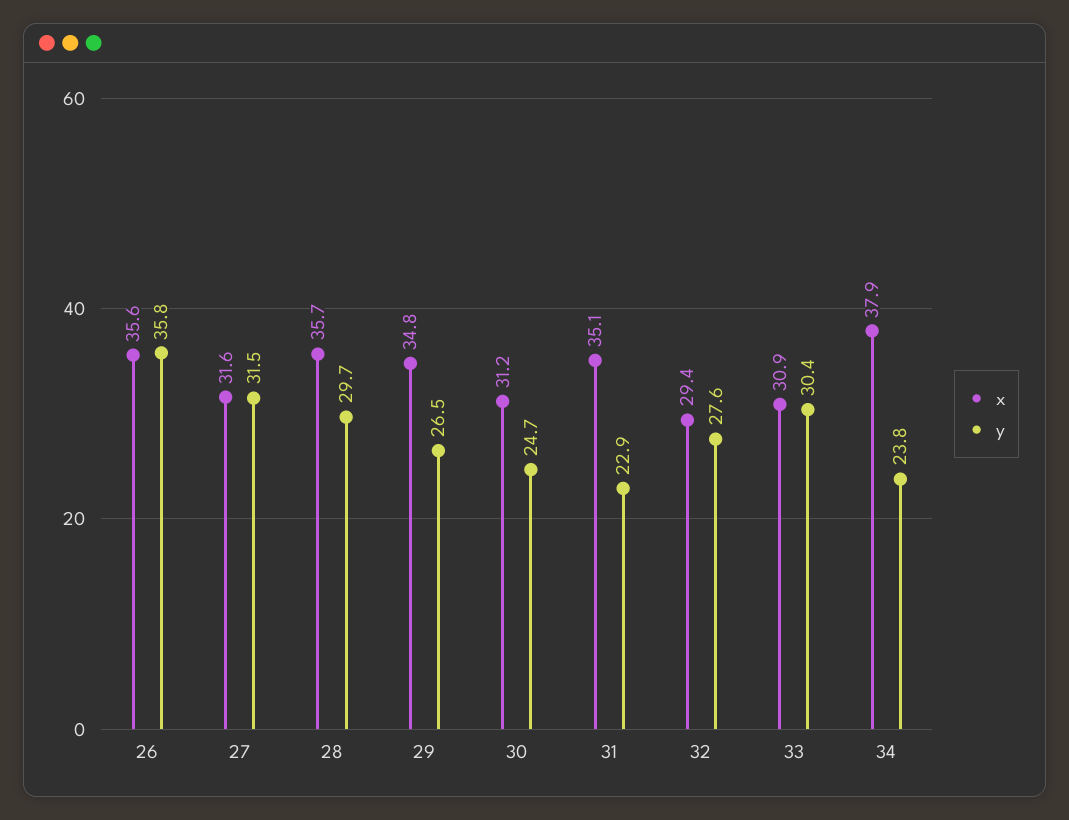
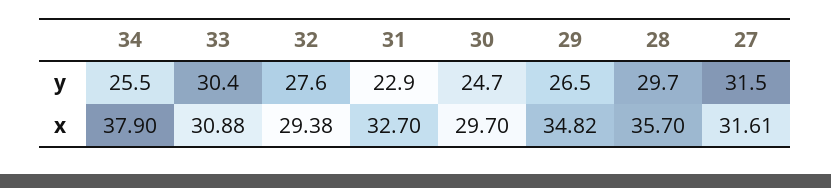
  {
    "x": {
-     "26": 35.6,
      "27": 31.61,
      "28": 35.7,
      "29": 34.82,
-     "30": 31.2,
+     "30": 29.7,
-     "31": 35.1,
+     "31": 32.7,
      "32": 29.38,
      "33": 30.88,
      "34": 37.9
    },
    "y": {
-     "26": 35.8,
      "27": 31.5,
      "28": 29.7,
      "29": 26.5,
      "30": 24.7,
      "31": 22.9,
      "32": 27.6,
      "33": 30.4,
-     "34": 23.8
+     "34": 25.5
    }
  }

